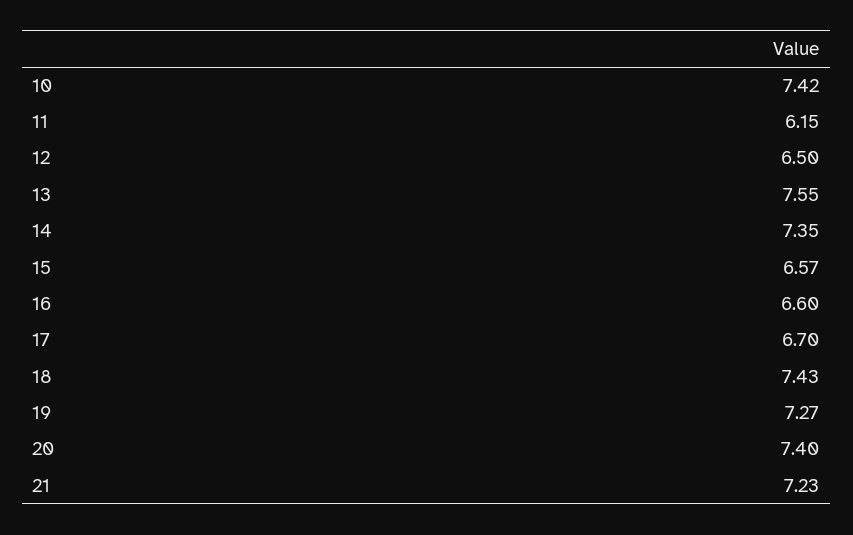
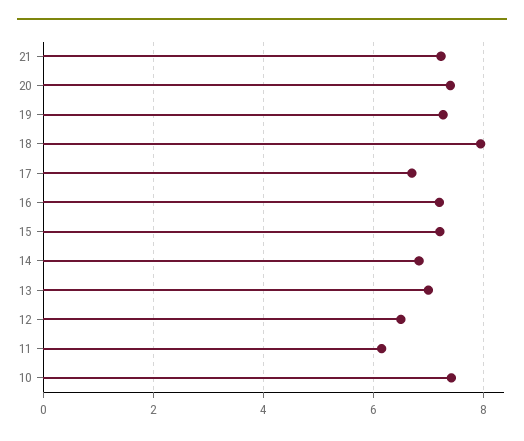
  {
    "10": 7.42,
    "11": 6.15,
    "12": 6.5,
-   "13": 7.55,
+   "13": 7,
-   "14": 7.35,
+   "14": 6.8,
-   "15": 6.57,
+   "15": 7.2,
-   "16": 6.6,
+   "16": 7.2,
    "17": 6.7,
-   "18": 7.43,
+   "18": 8,
    "19": 7.27,
    "20": 7.4,
    "21": 7.23
  }

